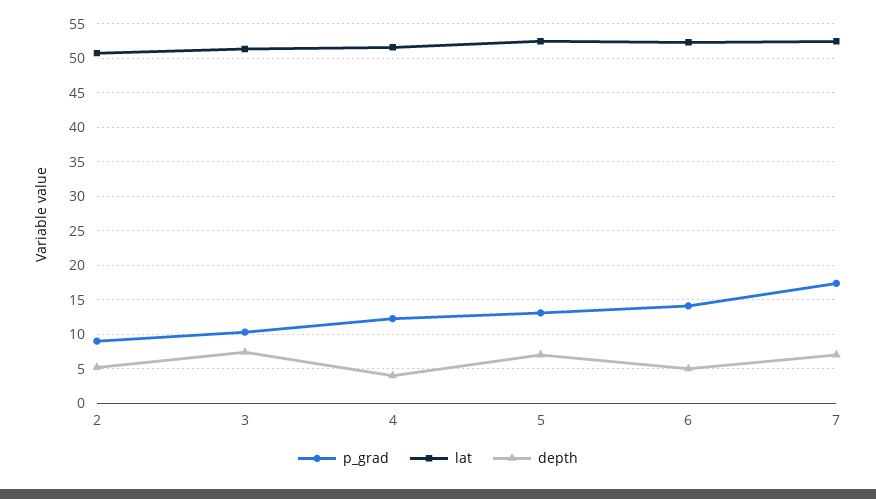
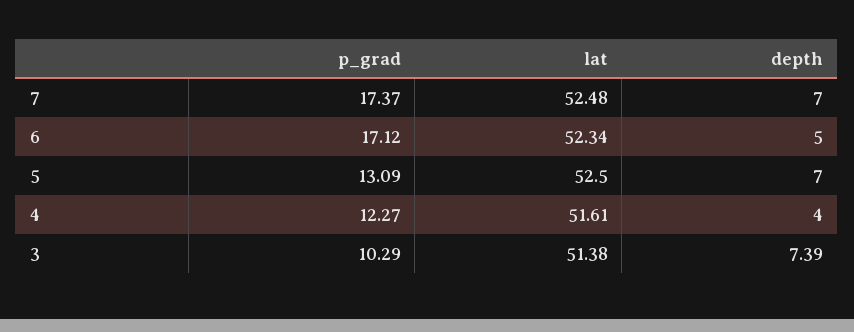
  {
    "p_grad": {
-     "2": 9,
      "3": 10.29,
      "4": 12.27,
      "5": 13.09,
-     "6": 14,
+     "6": 17.12,
      "7": 17.37
    },
    "lat": {
-     "2": 51,
      "3": 51.38,
      "4": 51.61,
      "5": 52.5,
      "6": 52.34,
      "7": 52.48
    },
    "depth": {
-     "2": 5,
      "3": 7.39,
      "4": 4,
      "5": 7,
      "6": 5,
      "7": 7
    }
  }

